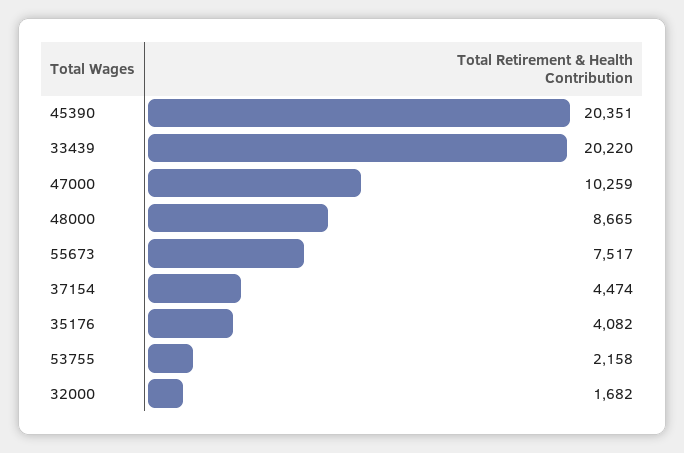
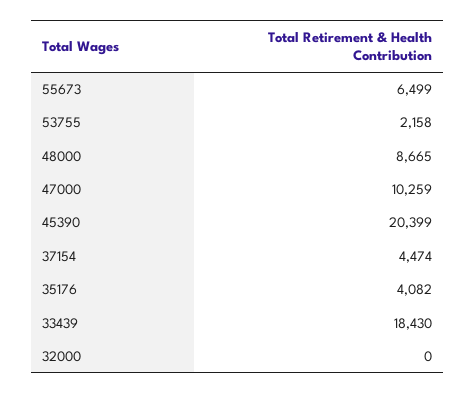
  {
-   "45390": 20351,
+   "45390": 20399,
-   "33439": 20220,
+   "33439": 18430,
    "47000": 10259,
    "48000": 8665,
-   "55673": 7517,
+   "55673": 6499,
    "37154": 4474,
    "35176": 4082,
    "53755": 2158,
-   "32000": 1682
+   "32000": 0
  }

